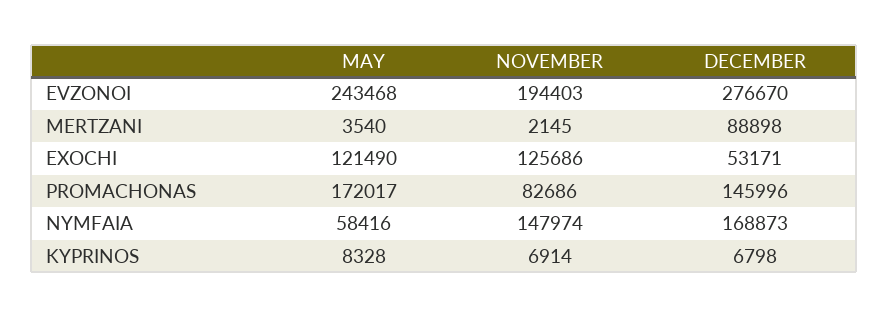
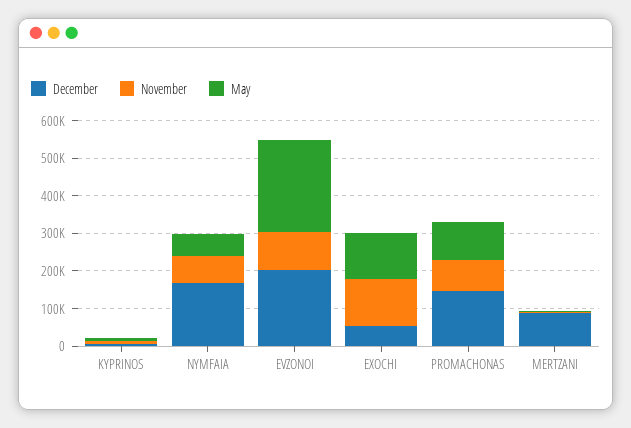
  {
    "MAY": {
      "EVZONOI": 243468,
      "MERTZANI": 3540,
      "EXOCHI": 121490,
-     "PROMACHONAS": 172017,
+     "PROMACHONAS": 100000,
      "NYMFAIA": 58416,
      "KYPRINOS": 8328
    },
    "NOVEMBER": {
-     "EVZONOI": 194403,
+     "EVZONOI": 100000,
      "MERTZANI": 2145,
      "EXOCHI": 125686,
      "PROMACHONAS": 82686,
-     "NYMFAIA": 147974,
+     "NYMFAIA": 75000,
      "KYPRINOS": 6914
    },
    "DECEMBER": {
-     "EVZONOI": 276670,
+     "EVZONOI": 200000,
      "MERTZANI": 88898,
      "EXOCHI": 53171,
      "PROMACHONAS": 145996,
      "NYMFAIA": 168873,
      "KYPRINOS": 6798
    }
  }

